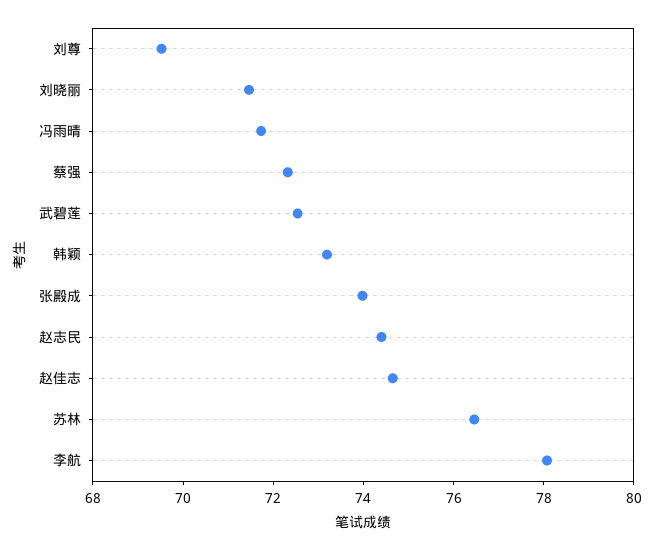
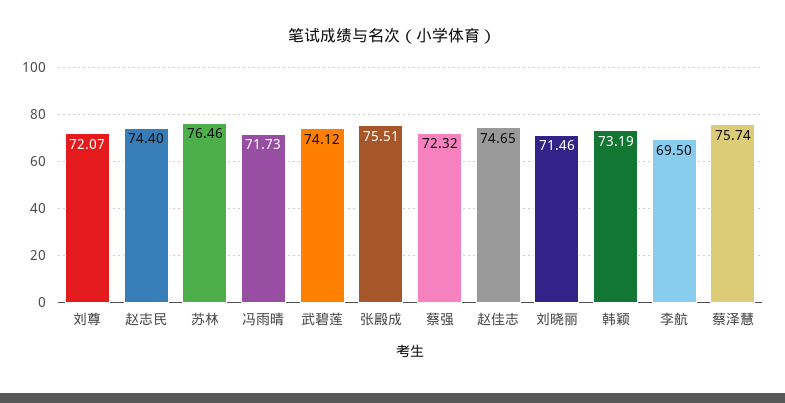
  {
-   "刘尊": 69.5,
+   "刘尊": 72.07,
    "刘晓丽": 71.46,
    "冯雨晴": 71.73,
    "蔡强": 72.32,
-   "武碧莲": 72.5,
+   "武碧莲": 74.12,
    "韩颖": 73.19,
-   "张殿成": 74,
+   "张殿成": 75.51,
    "赵志民": 74.4,
    "赵佳志": 74.65,
    "苏林": 76.46,
-   "李航": 78
+   "李航": 69.5,
+   "蔡泽慧": 75.74
  }

